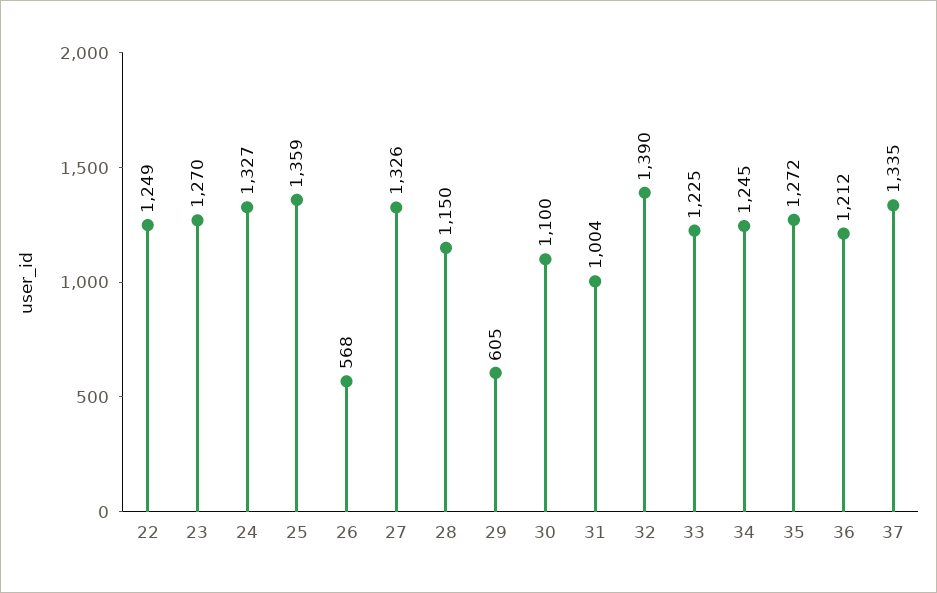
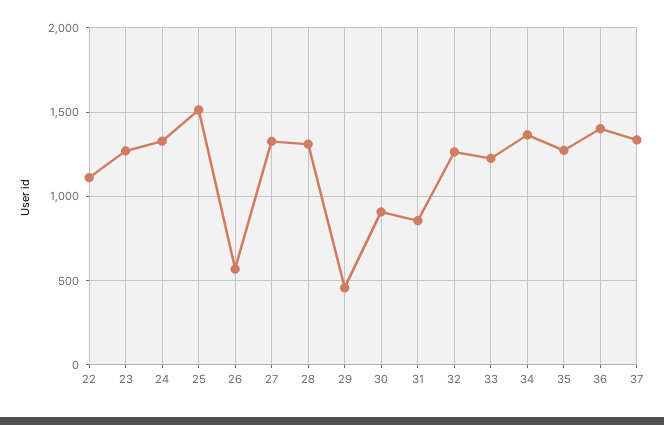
  {
-   "22": 1249,
+   "22": 1100,
    "23": 1270,
    "24": 1327,
-   "25": 1359,
+   "25": 1500,
    "26": 568,
    "27": 1326,
-   "28": 1150,
+   "28": 1300,
-   "29": 605,
+   "29": 450,
-   "30": 1100,
+   "30": 900,
-   "31": 1004,
+   "31": 850,
-   "32": 1390,
+   "32": 1250,
    "33": 1225,
-   "34": 1245,
+   "34": 1350,
    "35": 1272,
-   "36": 1212,
+   "36": 1400,
    "37": 1335
  }

